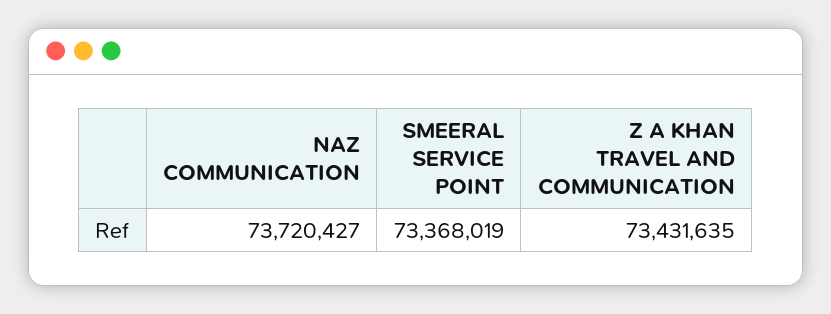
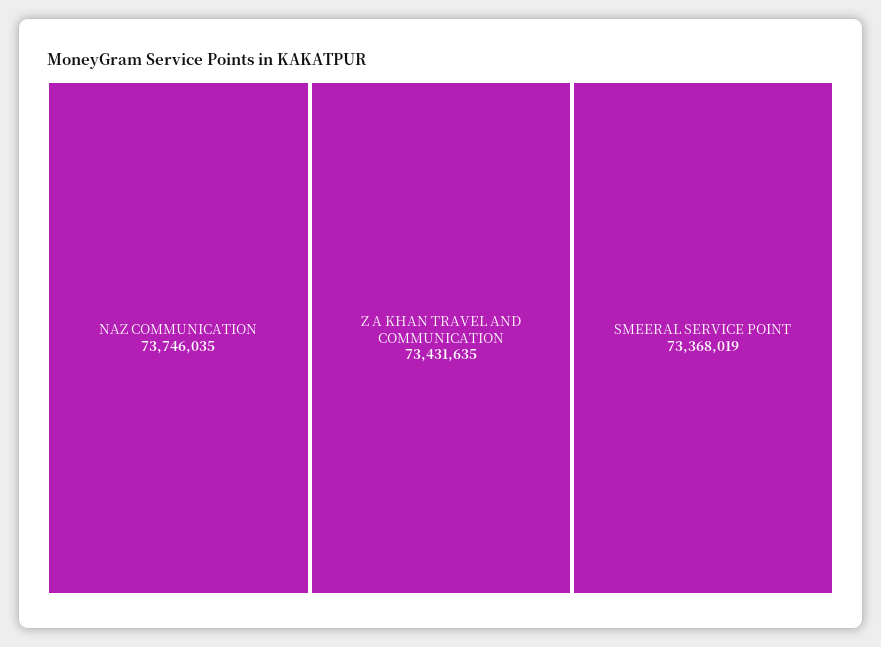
  {
-   "NAZ COMMUNICATION": 73720427,
+   "NAZ COMMUNICATION": 73746035,
    "SMEERAL SERVICE POINT": 73368019,
    "Z A KHAN TRAVEL AND COMMUNICATION": 73431635
  }

